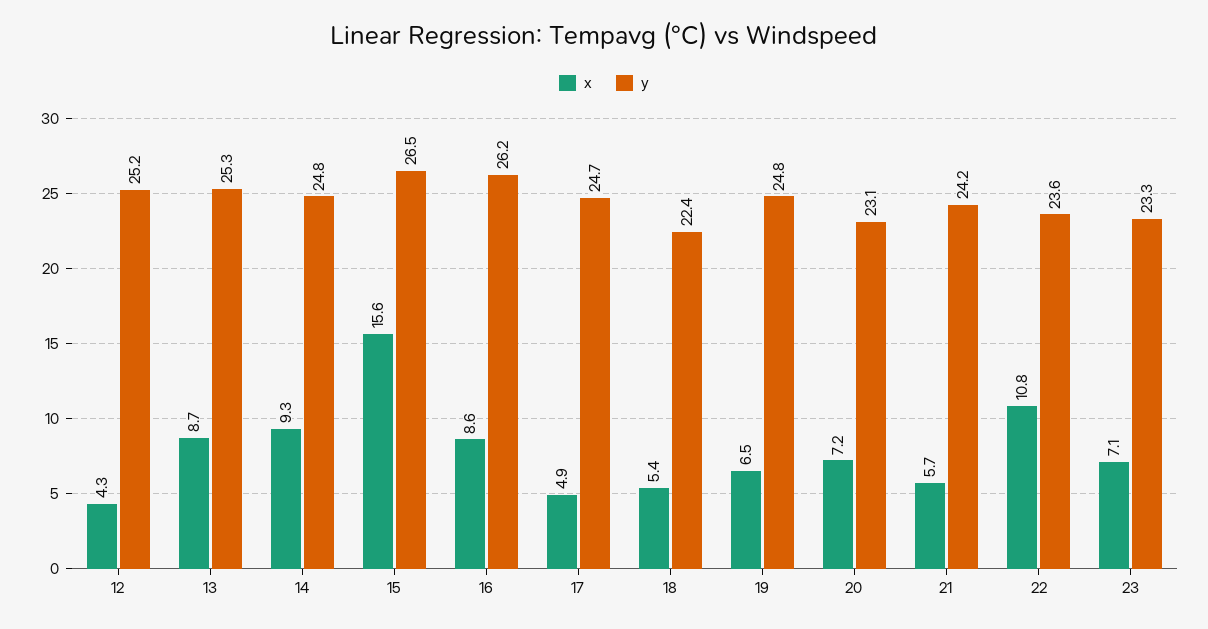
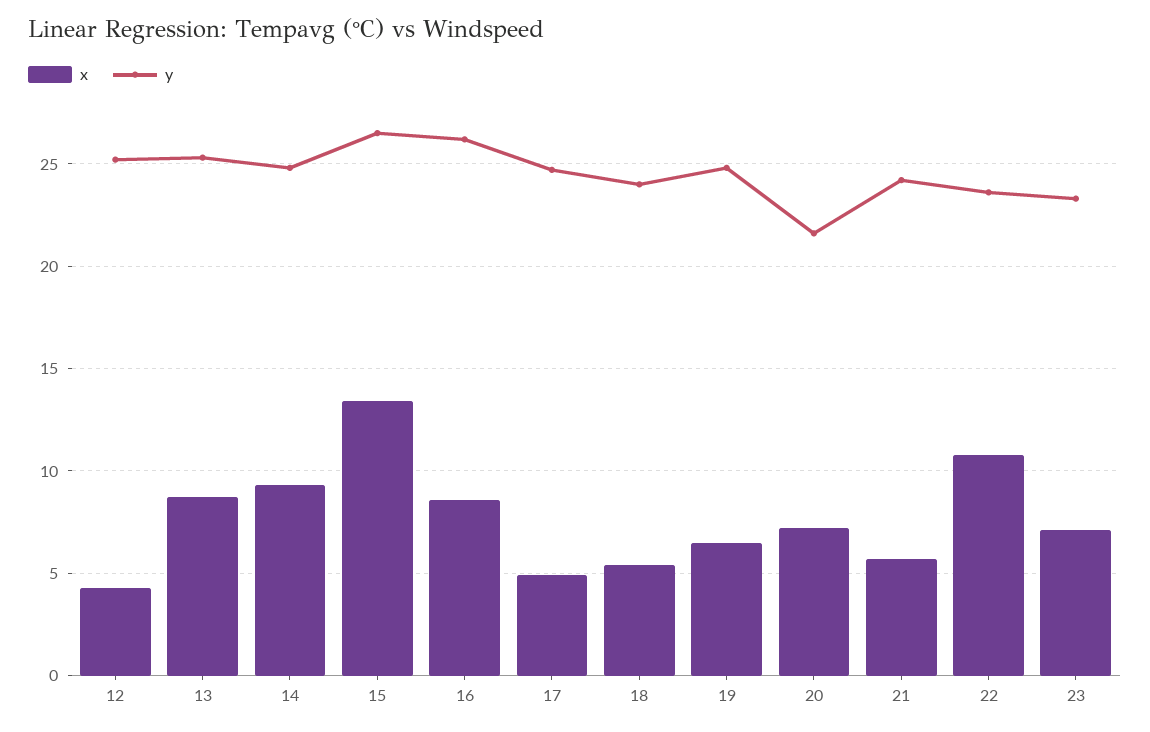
  {
    "x": {
      "12": 4.3,
      "13": 8.7,
      "14": 9.3,
-     "15": 15.6,
+     "15": 13.5,
      "16": 8.6,
      "17": 4.9,
      "18": 5.4,
      "19": 6.5,
      "20": 7.2,
      "21": 5.7,
      "22": 10.8,
      "23": 7.1
    },
    "y": {
      "12": 25.2,
      "13": 25.3,
      "14": 24.8,
      "15": 26.5,
      "16": 26.2,
      "17": 24.7,
-     "18": 22.4,
+     "18": 24,
      "19": 24.8,
-     "20": 23.1,
+     "20": 21.5,
      "21": 24.2,
      "22": 23.6,
      "23": 23.3
    }
  }

